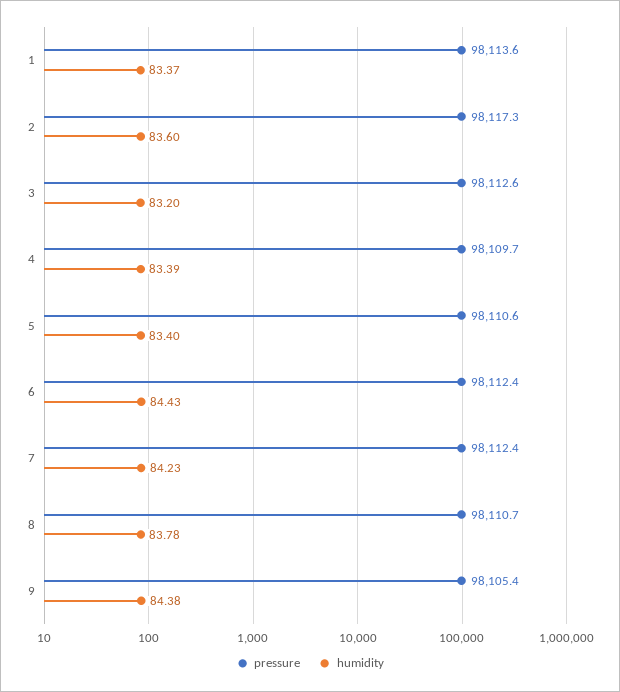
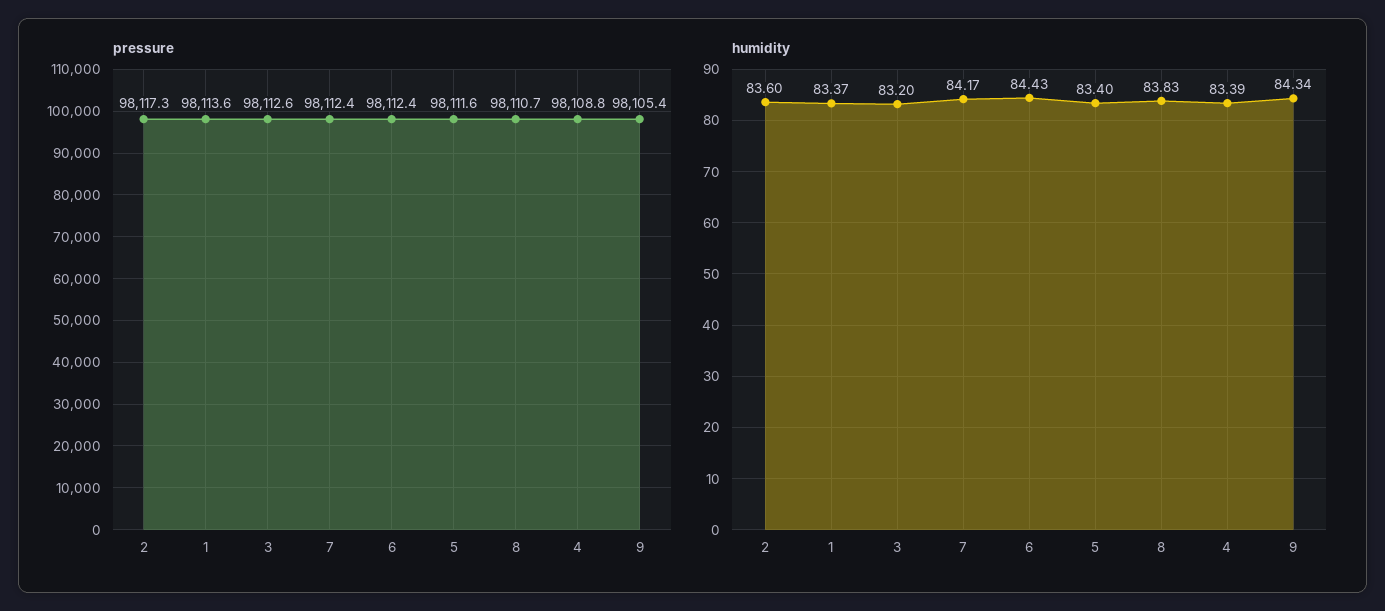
  {
    "pressure": {
      "1": 98113.6,
      "2": 98117.3,
      "3": 98112.6,
-     "4": 98109.7,
+     "4": 98108.8,
-     "5": 98110.6,
+     "5": 98111.6,
      "6": 98112.4,
      "7": 98112.4,
      "8": 98110.7,
      "9": 98105.4
    },
    "humidity": {
      "1": 83.37,
      "2": 83.6,
      "3": 83.2,
      "4": 83.39,
      "5": 83.4,
      "6": 84.43,
-     "7": 84.23,
+     "7": 84.17,
-     "8": 83.78,
+     "8": 83.83,
-     "9": 84.38
+     "9": 84.34
    }
  }

